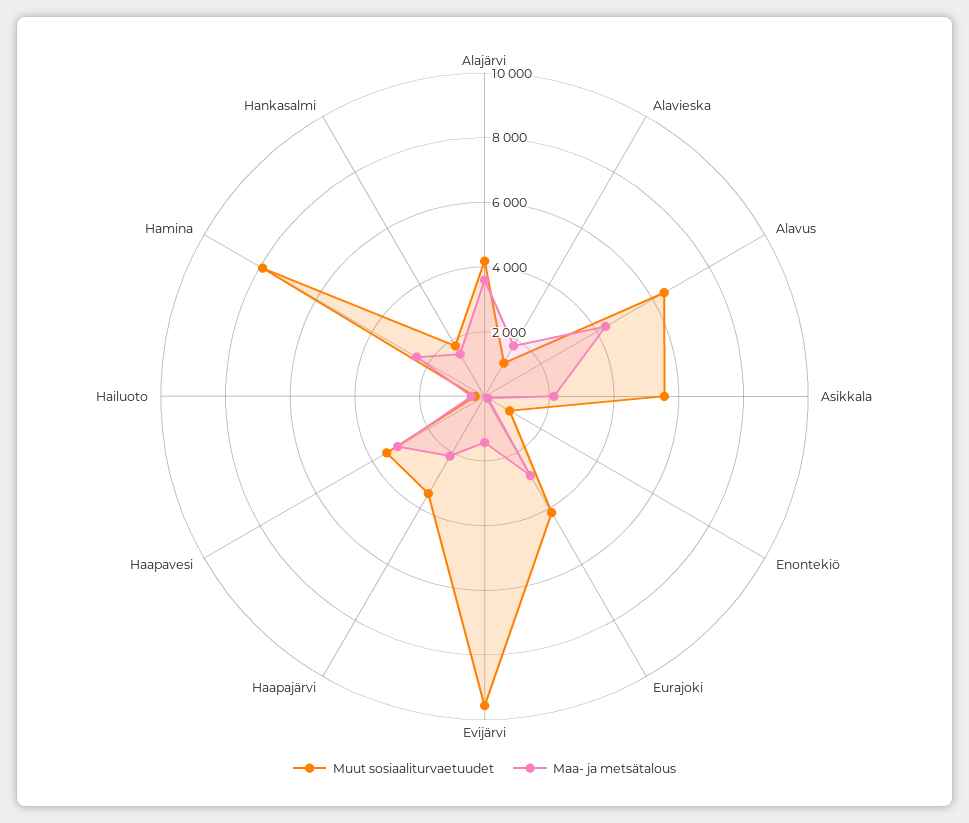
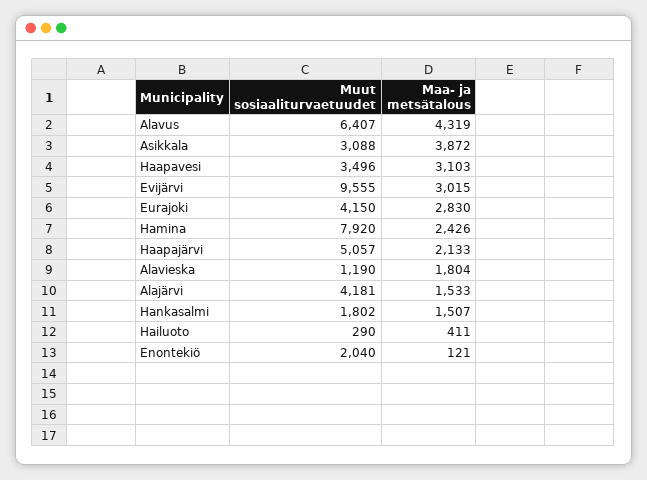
  {
    "Muut sosiaaliturvaetuudet": {
      "Alajärvi": 4181,
      "Alavieska": 1190,
      "Alavus": 6407,
-     "Asikkala": 5500,
+     "Asikkala": 3088,
-     "Enontekiö": 1000,
+     "Enontekiö": 2040,
      "Eurajoki": 4150,
      "Evijärvi": 9555,
-     "Haapajärvi": 3500,
+     "Haapajärvi": 5057,
      "Haapavesi": 3496,
      "Hailuoto": 290,
      "Hamina": 7920,
      "Hankasalmi": 1802
    },
    "Maa- ja metsätalous": {
-     "Alajärvi": 3500,
+     "Alajärvi": 1533,
      "Alavieska": 1804,
      "Alavus": 4319,
-     "Asikkala": 2000,
+     "Asikkala": 3872,
      "Enontekiö": 121,
      "Eurajoki": 2830,
-     "Evijärvi": 1500,
+     "Evijärvi": 3015,
      "Haapajärvi": 2133,
      "Haapavesi": 3103,
      "Hailuoto": 411,
      "Hamina": 2426,
      "Hankasalmi": 1507
    }
  }

